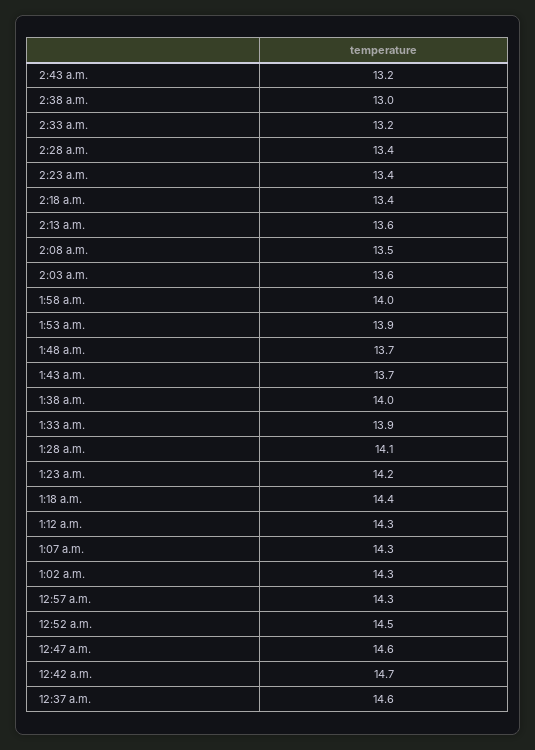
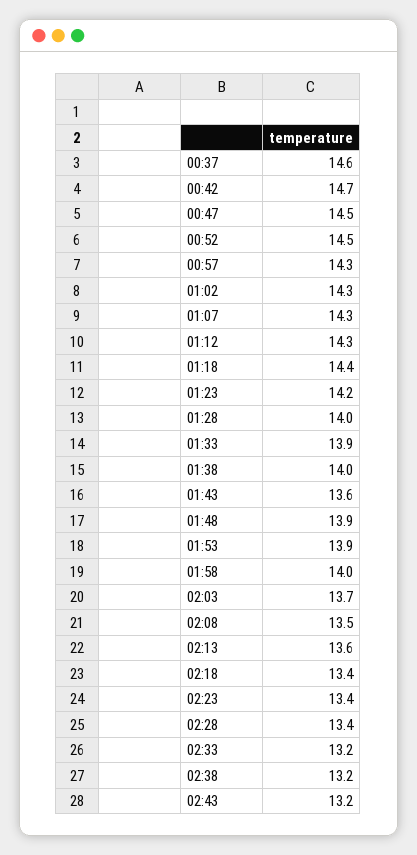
  {
    "2:43 a.m.": 13.2,
-   "2:38 a.m.": 13,
+   "2:38 a.m.": 13.2,
    "2:33 a.m.": 13.2,
    "2:28 a.m.": 13.4,
    "2:23 a.m.": 13.4,
    "2:18 a.m.": 13.4,
    "2:13 a.m.": 13.6,
    "2:08 a.m.": 13.5,
-   "2:03 a.m.": 13.6,
+   "2:03 a.m.": 13.7,
    "1:58 a.m.": 14,
    "1:53 a.m.": 13.9,
-   "1:48 a.m.": 13.7,
+   "1:48 a.m.": 13.9,
-   "1:43 a.m.": 13.7,
+   "1:43 a.m.": 13.6,
    "1:38 a.m.": 14,
    "1:33 a.m.": 13.9,
-   "1:28 a.m.": 14.1,
+   "1:28 a.m.": 14,
    "1:23 a.m.": 14.2,
    "1:18 a.m.": 14.4,
    "1:12 a.m.": 14.3,
    "1:07 a.m.": 14.3,
    "1:02 a.m.": 14.3,
    "12:57 a.m.": 14.3,
    "12:52 a.m.": 14.5,
-   "12:47 a.m.": 14.6,
+   "12:47 a.m.": 14.5,
    "12:42 a.m.": 14.7,
    "12:37 a.m.": 14.6
  }

